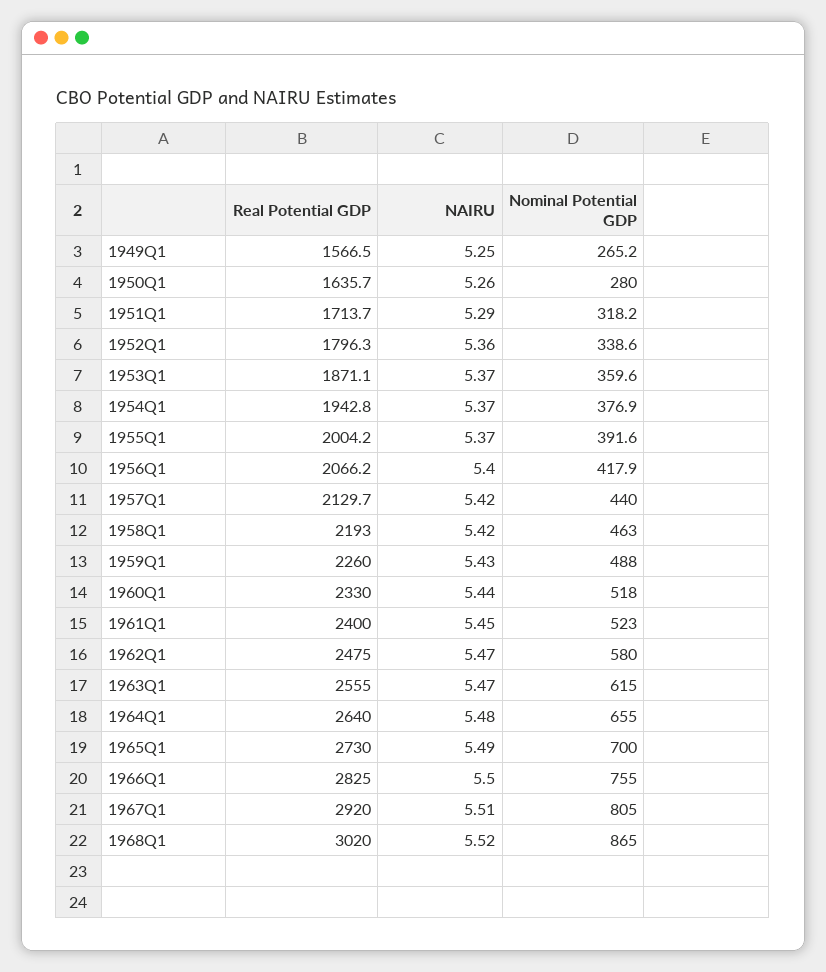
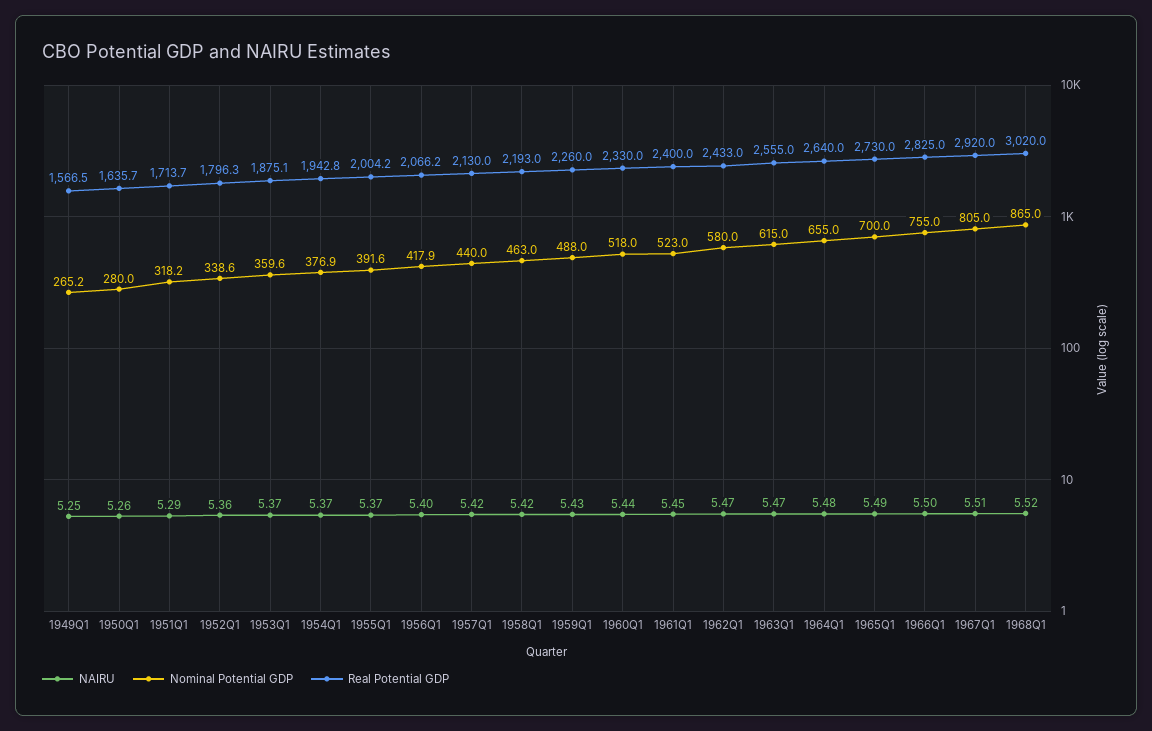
  {
    "Real Potential GDP": {
      "1949Q1": 1566.5,
      "1950Q1": 1635.7,
      "1951Q1": 1713.7,
      "1952Q1": 1796.3,
-     "1953Q1": 1871.1,
+     "1953Q1": 1875.1,
      "1954Q1": 1942.8,
      "1955Q1": 2004.2,
      "1956Q1": 2066.2,
-     "1957Q1": 2129.7,
+     "1957Q1": 2130,
      "1958Q1": 2193,
      "1959Q1": 2260,
      "1960Q1": 2330,
      "1961Q1": 2400,
-     "1962Q1": 2475,
+     "1962Q1": 2433,
      "1963Q1": 2555,
      "1964Q1": 2640,
      "1965Q1": 2730,
      "1966Q1": 2825,
      "1967Q1": 2920,
      "1968Q1": 3020
    },
    "NAIRU": {
      "1949Q1": 5.25,
      "1950Q1": 5.26,
      "1951Q1": 5.29,
      "1952Q1": 5.36,
      "1953Q1": 5.37,
      "1954Q1": 5.37,
      "1955Q1": 5.37,
      "1956Q1": 5.4,
      "1957Q1": 5.42,
      "1958Q1": 5.42,
      "1959Q1": 5.43,
      "1960Q1": 5.44,
      "1961Q1": 5.45,
      "1962Q1": 5.47,
      "1963Q1": 5.47,
      "1964Q1": 5.48,
      "1965Q1": 5.49,
      "1966Q1": 5.5,
      "1967Q1": 5.51,
      "1968Q1": 5.52
    },
    "Nominal Potential GDP": {
      "1949Q1": 265.2,
      "1950Q1": 280,
      "1951Q1": 318.2,
      "1952Q1": 338.6,
      "1953Q1": 359.6,
      "1954Q1": 376.9,
      "1955Q1": 391.6,
      "1956Q1": 417.9,
      "1957Q1": 440,
      "1958Q1": 463,
      "1959Q1": 488,
      "1960Q1": 518,
      "1961Q1": 523,
      "1962Q1": 580,
      "1963Q1": 615,
      "1964Q1": 655,
      "1965Q1": 700,
      "1966Q1": 755,
      "1967Q1": 805,
      "1968Q1": 865
    }
  }

